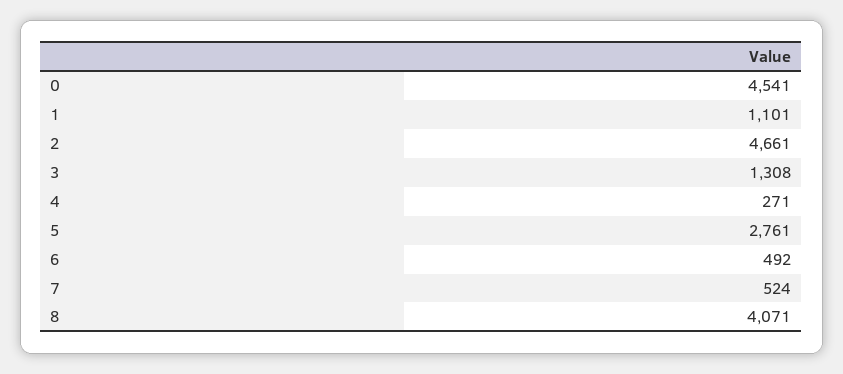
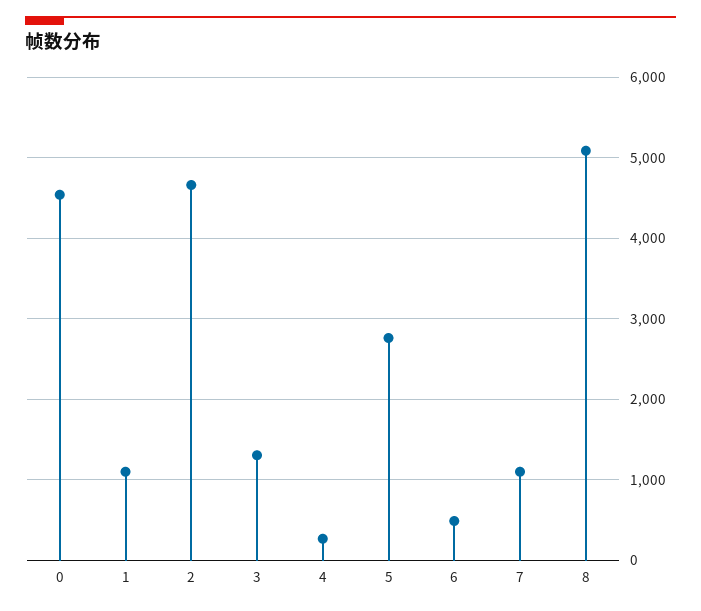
  {
    "0": 4541,
    "1": 1101,
    "2": 4661,
    "3": 1308,
    "4": 271,
    "5": 2761,
    "6": 492,
-   "7": 524,
+   "7": 1100,
-   "8": 4071
+   "8": 5100
  }

